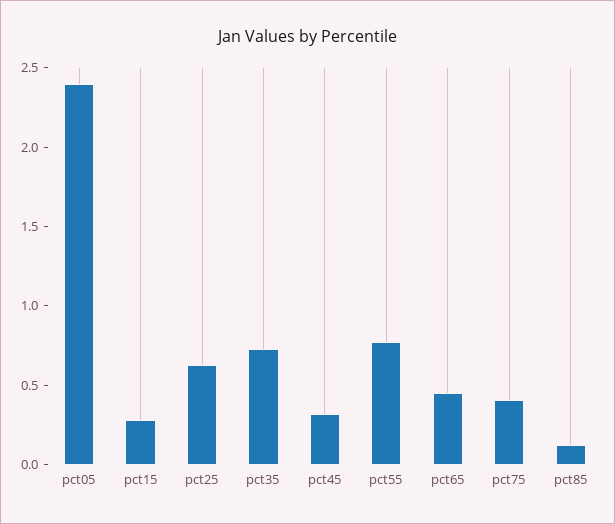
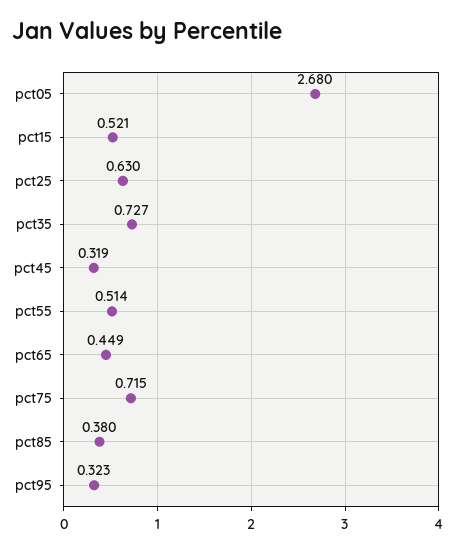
  {
-   "pct05": 2.4,
+   "pct05": 2.68,
-   "pct15": 0.3,
+   "pct15": 0.521,
    "pct25": 0.63,
    "pct35": 0.727,
    "pct45": 0.319,
-   "pct55": 0.8,
+   "pct55": 0.514,
    "pct65": 0.449,
-   "pct75": 0.4,
+   "pct75": 0.715,
-   "pct85": 0.1
+   "pct85": 0.38,
+   "pct95": 0.323
  }

